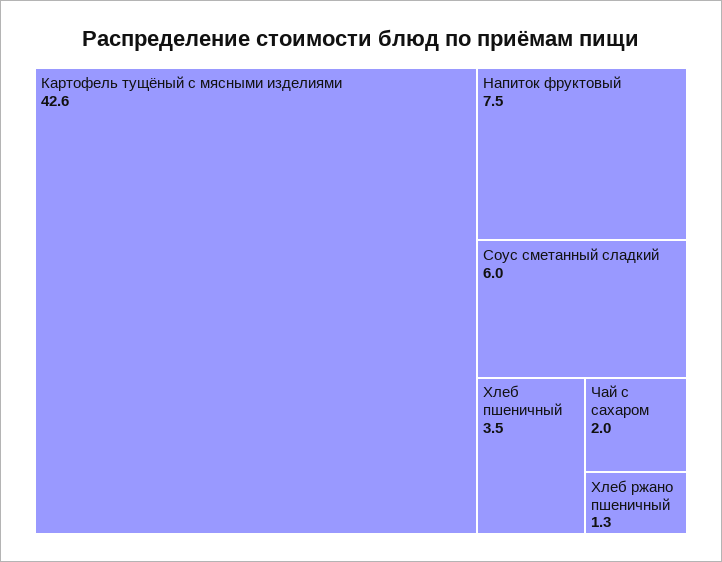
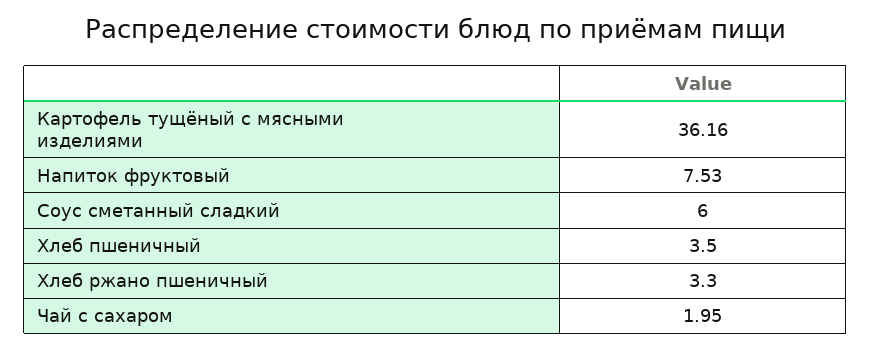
  {
-   "Картофель тущёный с мясными изделиями": 42.6,
+   "Картофель тущёный с мясными изделиями": 36.16,
    "Напиток фруктовый": 7.53,
    "Соус сметанный сладкий": 6,
    "Хлеб пшеничный": 3.5,
    "Чай с сахаром": 1.95,
-   "Хлеб ржано пшеничный": 1.3
+   "Хлеб ржано пшеничный": 3.3
  }

